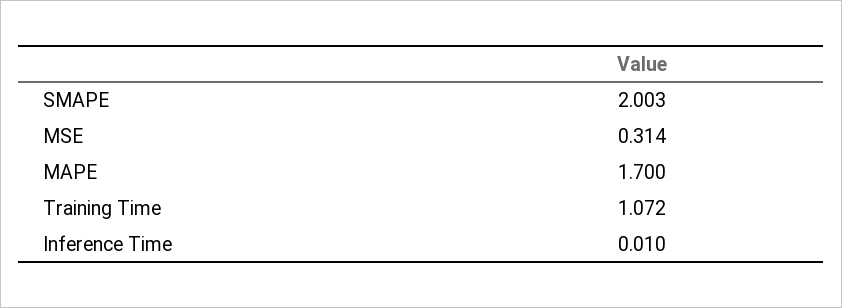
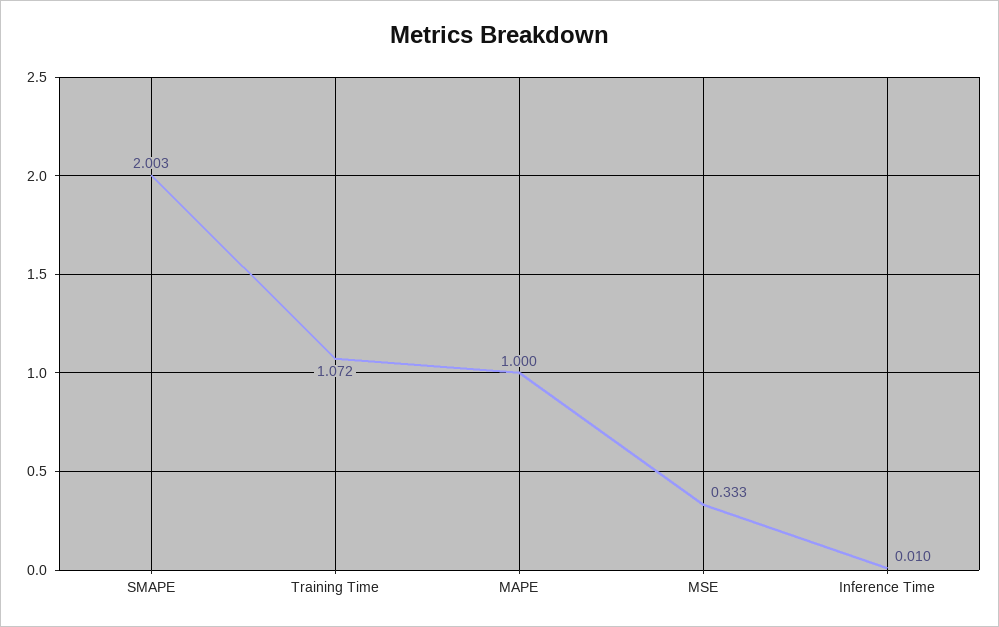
  {
    "SMAPE": 2.003,
-   "MSE": 0.314,
+   "MSE": 0.333,
-   "MAPE": 1.7,
+   "MAPE": 1,
    "Training Time": 1.072,
    "Inference Time": 0.01
  }

